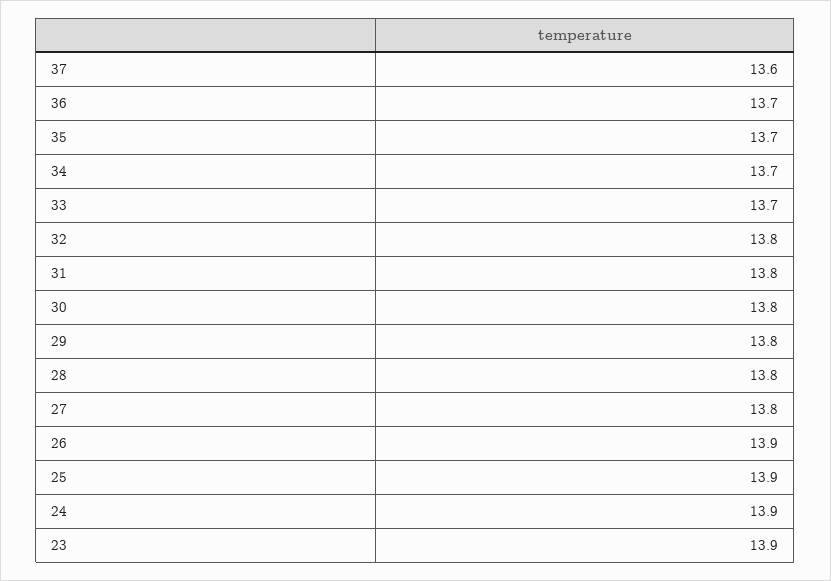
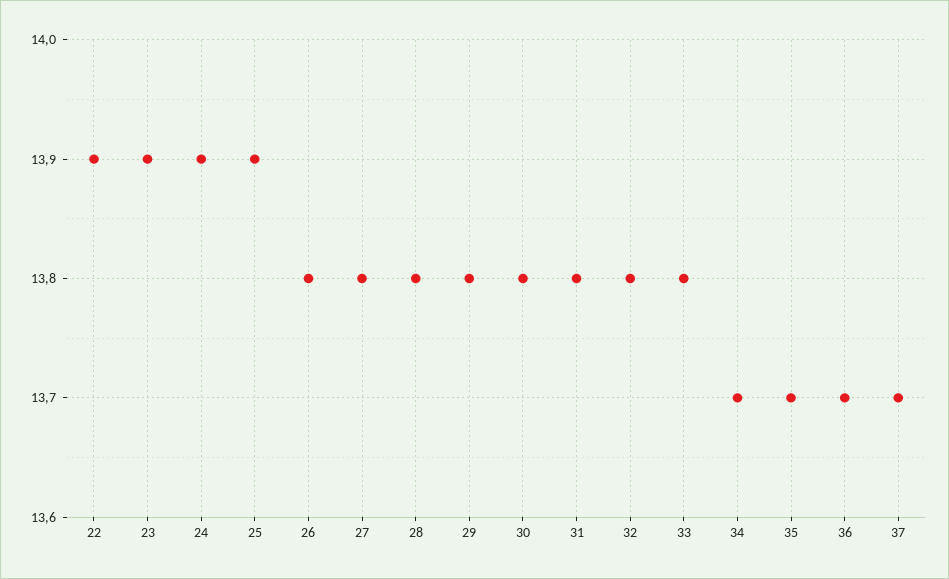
  {
-   "37": 13.6,
+   "37": 13.7,
    "36": 13.7,
    "35": 13.7,
    "34": 13.7,
-   "33": 13.7,
+   "33": 13.8,
    "32": 13.8,
    "31": 13.8,
    "30": 13.8,
    "29": 13.8,
    "28": 13.8,
    "27": 13.8,
-   "26": 13.9,
+   "26": 13.8,
    "25": 13.9,
    "24": 13.9,
-   "23": 13.9
+   "23": 13.9,
+   "22": 13.9
  }

